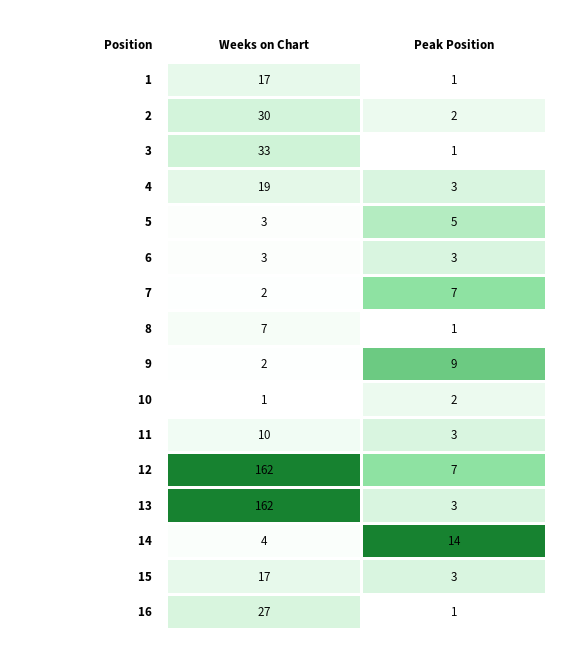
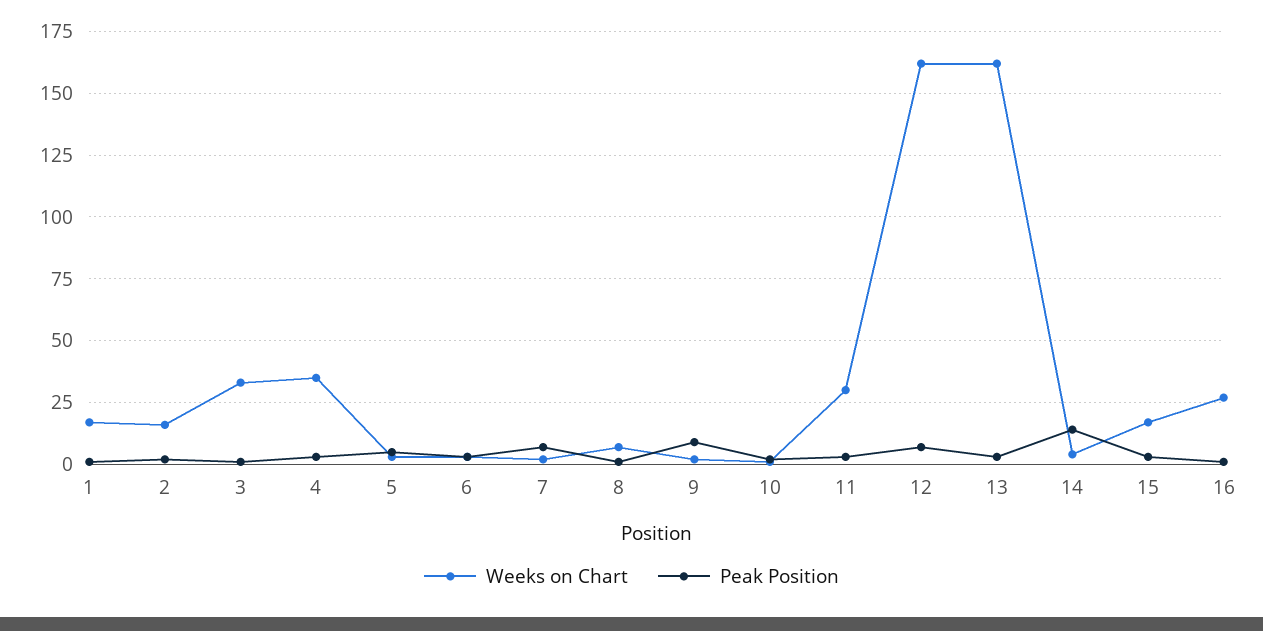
  {
    "Weeks on Chart": {
      "1": 17,
-     "2": 30,
+     "2": 15,
      "3": 33,
-     "4": 19,
+     "4": 35,
      "5": 3,
      "6": 3,
      "7": 2,
      "8": 7,
      "9": 2,
      "10": 1,
-     "11": 10,
+     "11": 30,
      "12": 162,
      "13": 162,
      "14": 4,
      "15": 17,
      "16": 27
    },
    "Peak Position": {
      "1": 1,
      "2": 2,
      "3": 1,
      "4": 3,
      "5": 5,
      "6": 3,
      "7": 7,
      "8": 1,
      "9": 9,
      "10": 2,
      "11": 3,
      "12": 7,
      "13": 3,
      "14": 14,
      "15": 3,
      "16": 1
    }
  }

